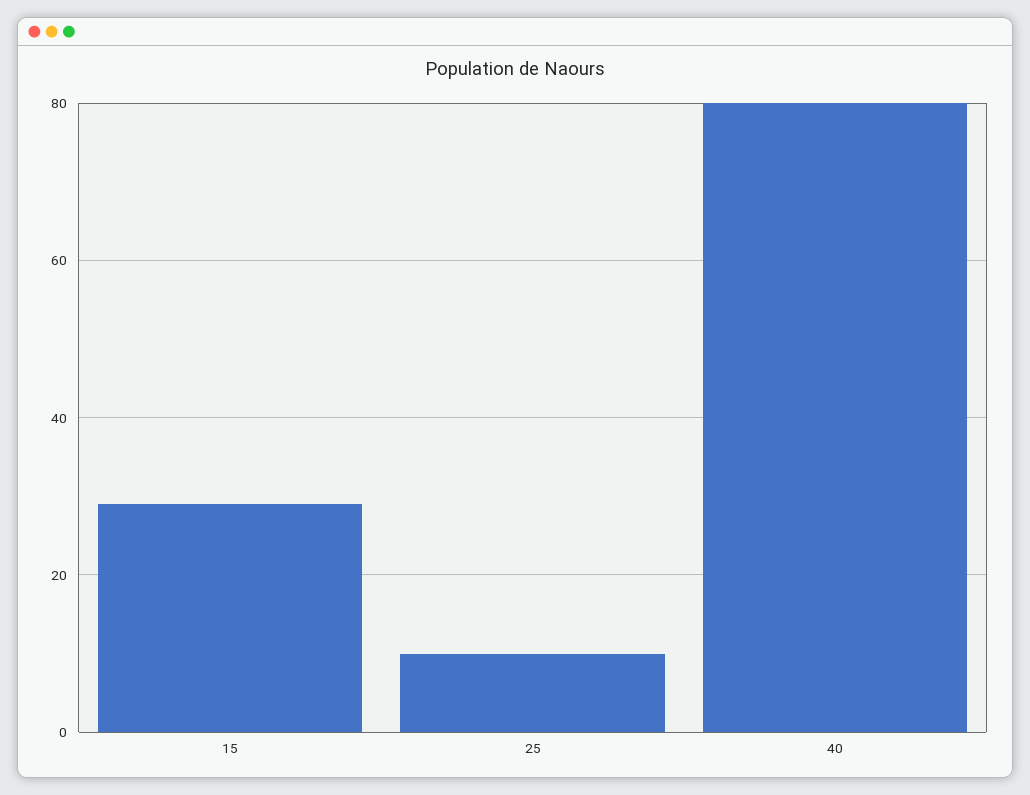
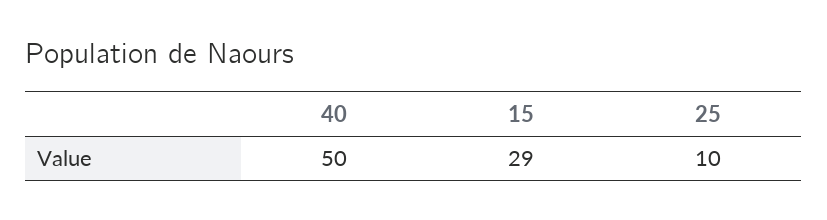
  {
    "15": 29,
    "25": 10,
-   "40": 80
+   "40": 50
  }

